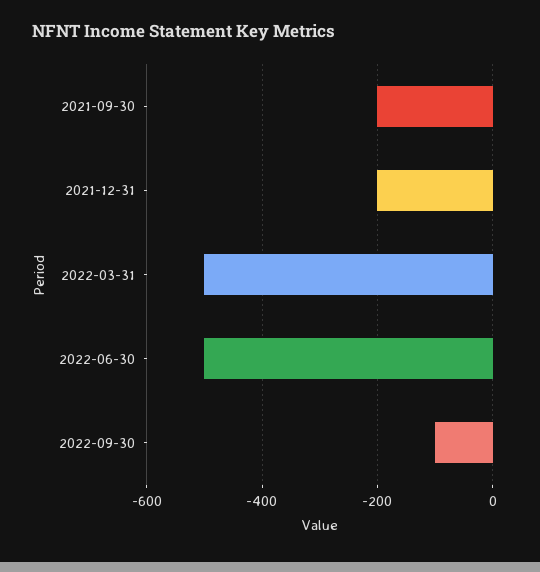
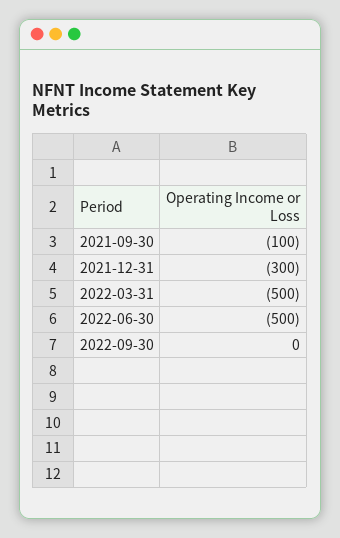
  {
-   "2021-09-30": -200,
+   "2021-09-30": -100,
-   "2021-12-31": -200,
+   "2021-12-31": -300,
    "2022-03-31": -500,
    "2022-06-30": -500,
-   "2022-09-30": -100
+   "2022-09-30": 0
  }

